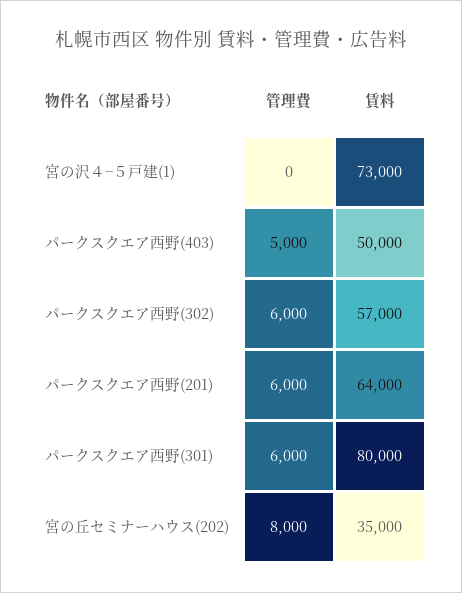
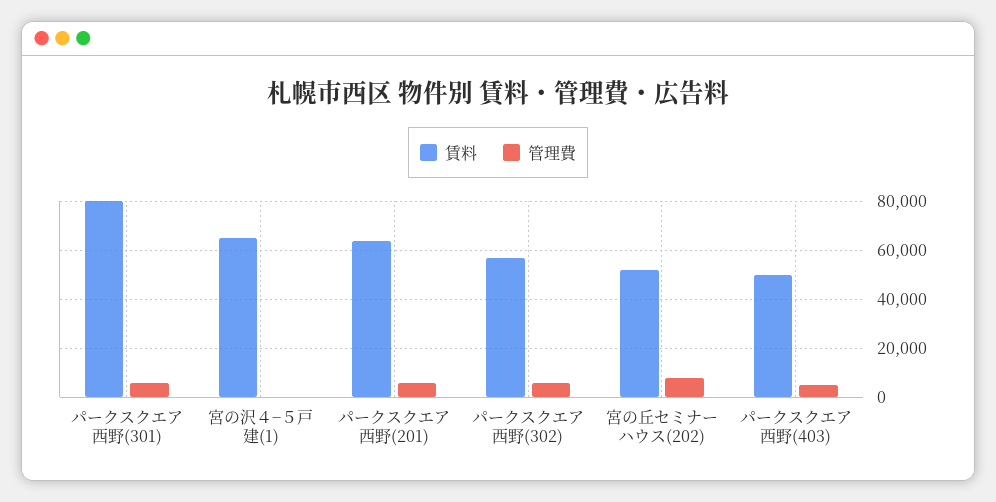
  {
    "管理費": {
      "宮の沢４−５戸建(1)": 0,
      "パークスクエア西野(403)": 5000,
      "パークスクエア西野(302)": 6000,
      "パークスクエア西野(201)": 6000,
      "パークスクエア西野(301)": 6000,
      "宮の丘セミナーハウス(202)": 8000
    },
    "賃料": {
-     "宮の沢４−５戸建(1)": 73000,
+     "宮の沢４−５戸建(1)": 65000,
      "パークスクエア西野(403)": 50000,
      "パークスクエア西野(302)": 57000,
      "パークスクエア西野(201)": 64000,
      "パークスクエア西野(301)": 80000,
-     "宮の丘セミナーハウス(202)": 35000
+     "宮の丘セミナーハウス(202)": 52500
    }
  }

